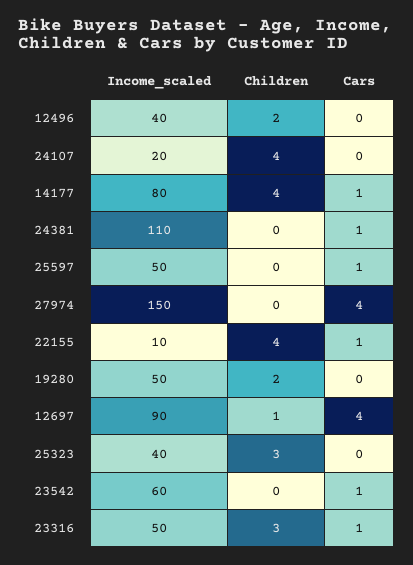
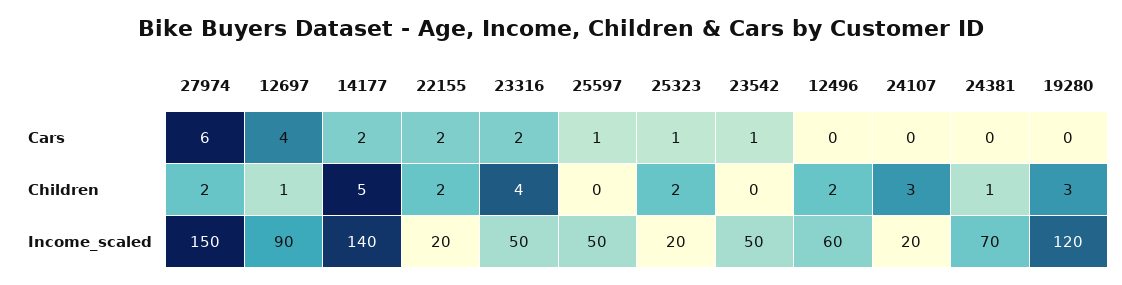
  {
    "Income_scaled": {
-     "12496": 40,
+     "12496": 60,
      "24107": 20,
-     "14177": 80,
+     "14177": 140,
-     "24381": 110,
+     "24381": 70,
      "25597": 50,
      "27974": 150,
-     "22155": 10,
+     "22155": 20,
-     "19280": 50,
+     "19280": 120,
      "12697": 90,
-     "25323": 40,
+     "25323": 20,
-     "23542": 60,
+     "23542": 50,
      "23316": 50
    },
    "Children": {
      "12496": 2,
-     "24107": 4,
+     "24107": 3,
-     "14177": 4,
+     "14177": 5,
-     "24381": 0,
+     "24381": 1,
      "25597": 0,
-     "27974": 0,
+     "27974": 2,
-     "22155": 4,
+     "22155": 2,
-     "19280": 2,
+     "19280": 3,
      "12697": 1,
-     "25323": 3,
+     "25323": 2,
      "23542": 0,
-     "23316": 3
+     "23316": 4
    },
    "Cars": {
      "12496": 0,
      "24107": 0,
-     "14177": 1,
+     "14177": 2,
-     "24381": 1,
+     "24381": 0,
      "25597": 1,
-     "27974": 4,
+     "27974": 6,
-     "22155": 1,
+     "22155": 2,
      "19280": 0,
      "12697": 4,
-     "25323": 0,
+     "25323": 1,
      "23542": 1,
-     "23316": 1
+     "23316": 2
    }
  }

